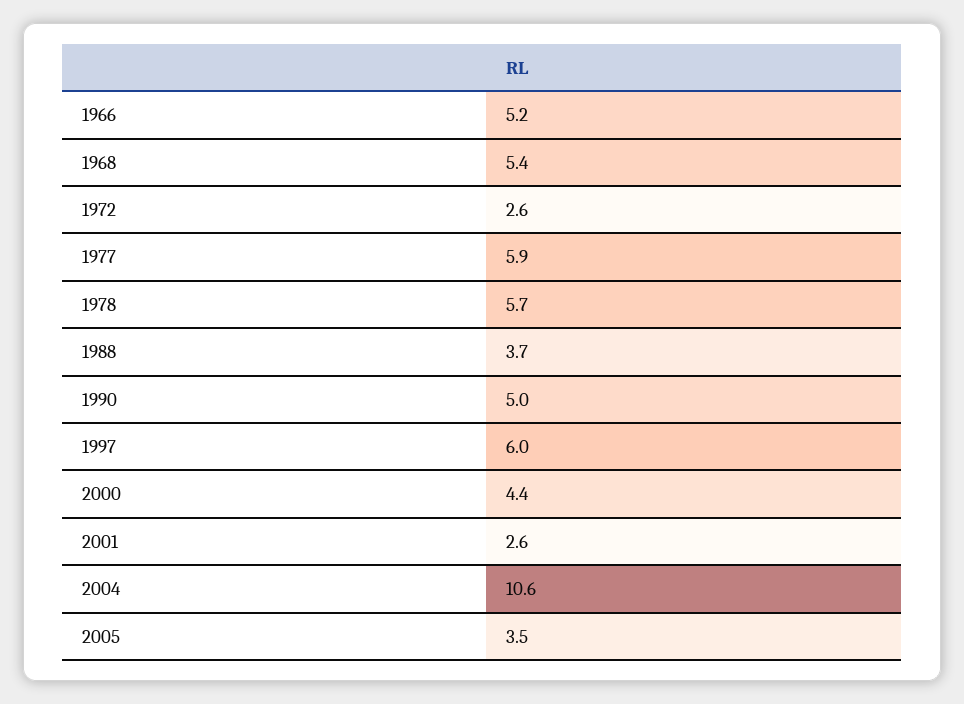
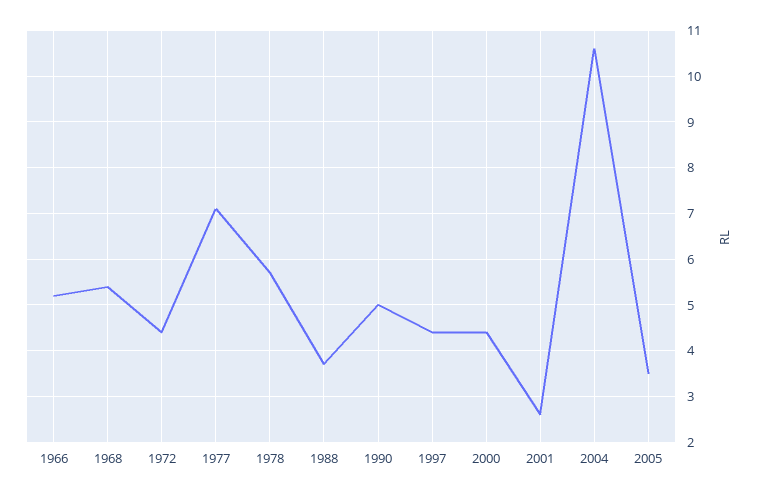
  {
    "1966": 5.2,
    "1968": 5.4,
-   "1972": 2.6,
+   "1972": 4.5,
-   "1977": 5.9,
+   "1977": 7,
    "1978": 5.7,
    "1988": 3.7,
    "1990": 5,
-   "1997": 6,
+   "1997": 4.5,
    "2000": 4.4,
    "2001": 2.6,
    "2004": 10.6,
    "2005": 3.5
  }

